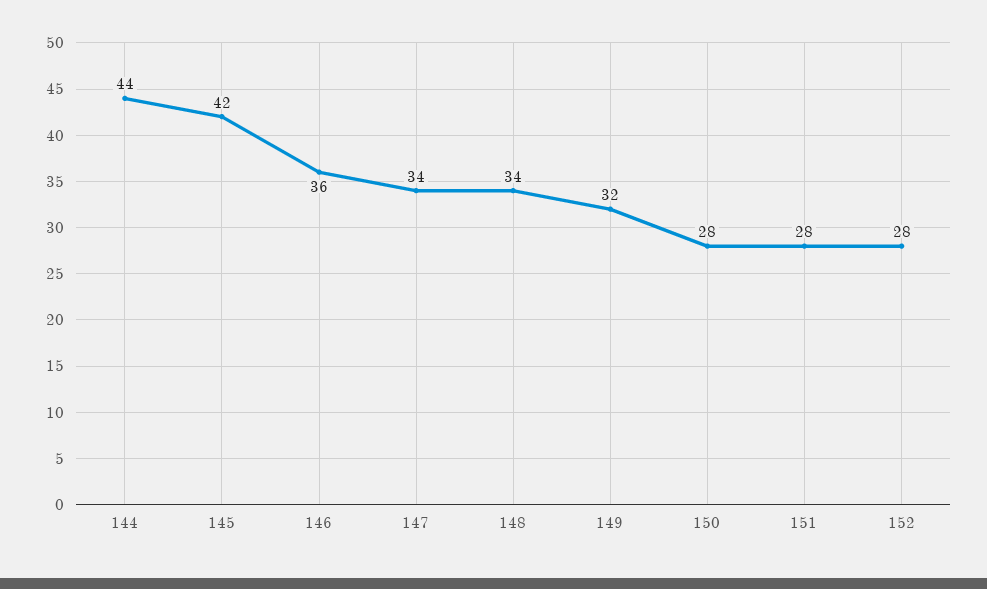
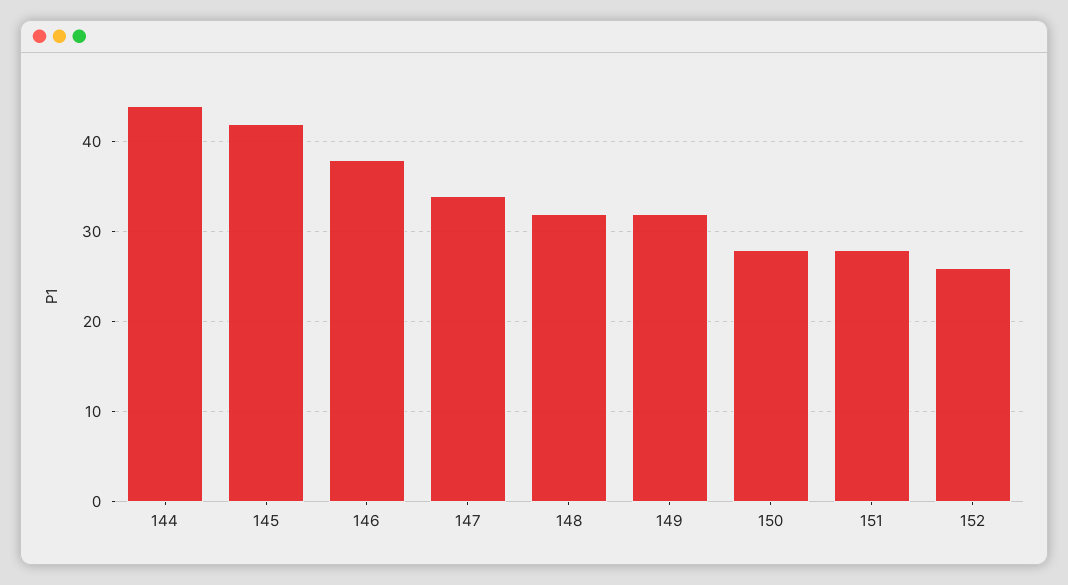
  {
    "144": 44,
    "145": 42,
-   "146": 36,
+   "146": 38,
    "147": 34,
-   "148": 34,
+   "148": 32,
    "149": 32,
    "150": 28,
    "151": 28,
-   "152": 28
+   "152": 26
  }

